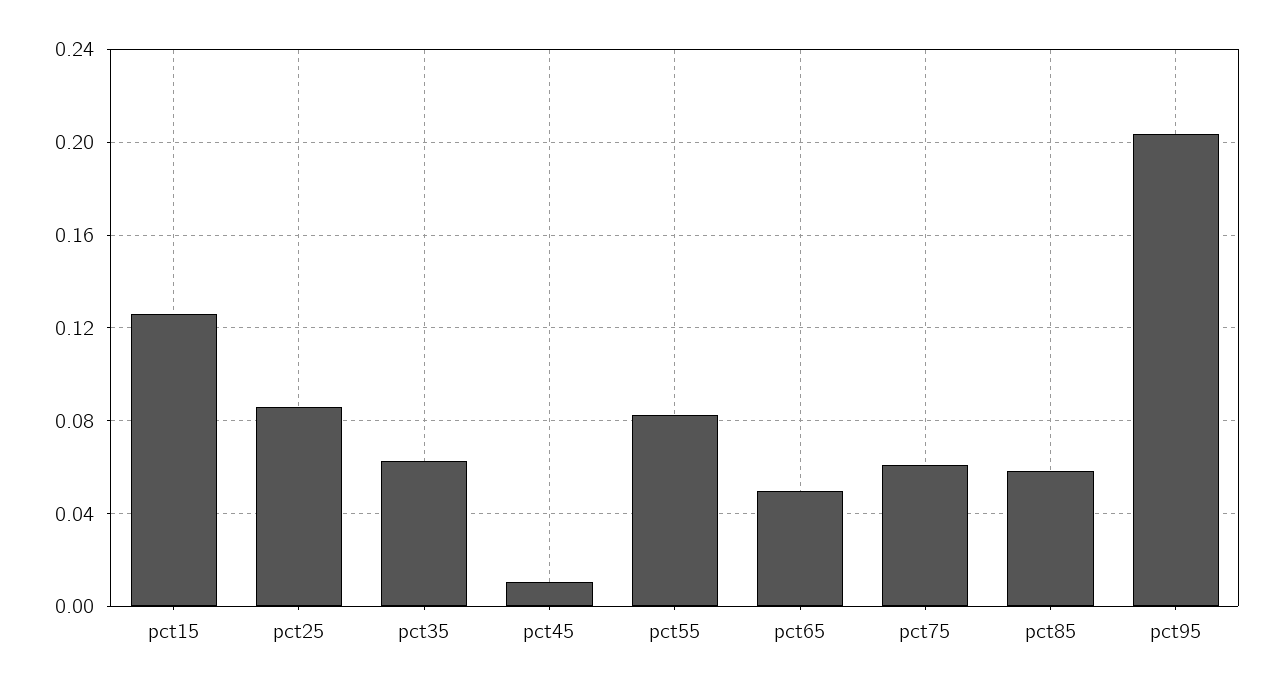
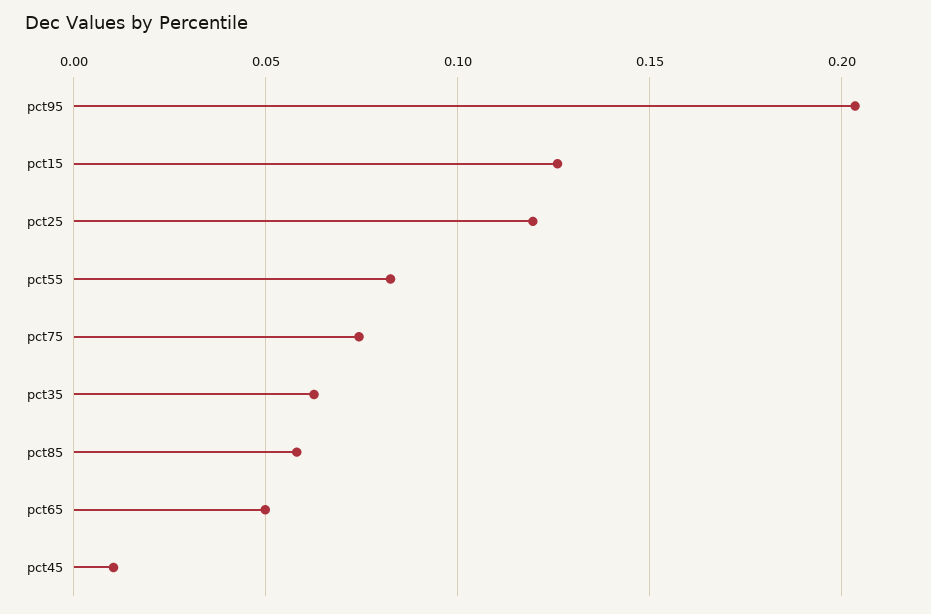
  {
    "pct15": 0.125,
-   "pct25": 0.085,
+   "pct25": 0.12,
    "pct35": 0.065,
    "pct45": 0.01,
    "pct55": 0.085,
    "pct65": 0.05,
-   "pct75": 0.06,
+   "pct75": 0.075,
    "pct85": 0.06,
    "pct95": 0.205
  }

